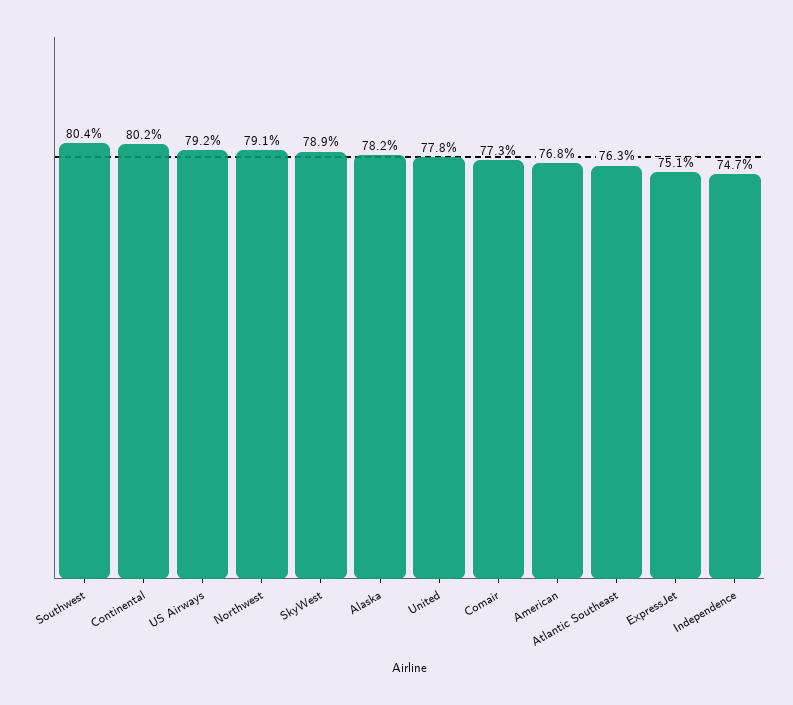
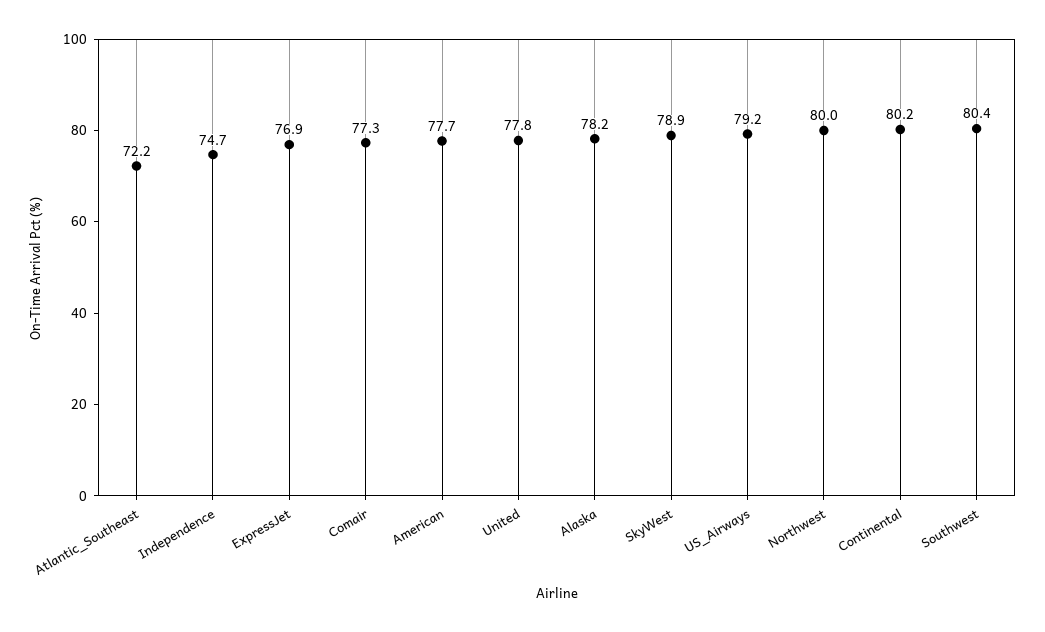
  {
    "Southwest": 80.4,
    "Continental": 80.2,
    "US Airways": 79.2,
-   "Northwest": 79.1,
+   "Northwest": 80,
    "SkyWest": 78.9,
    "Alaska": 78.2,
    "United": 77.8,
    "Comair": 77.3,
-   "American": 76.8,
+   "American": 77.7,
-   "Atlantic Southeast": 76.3,
+   "Atlantic Southeast": 72.2,
-   "ExpressJet": 75.1,
+   "ExpressJet": 76.9,
    "Independence": 74.7
  }

